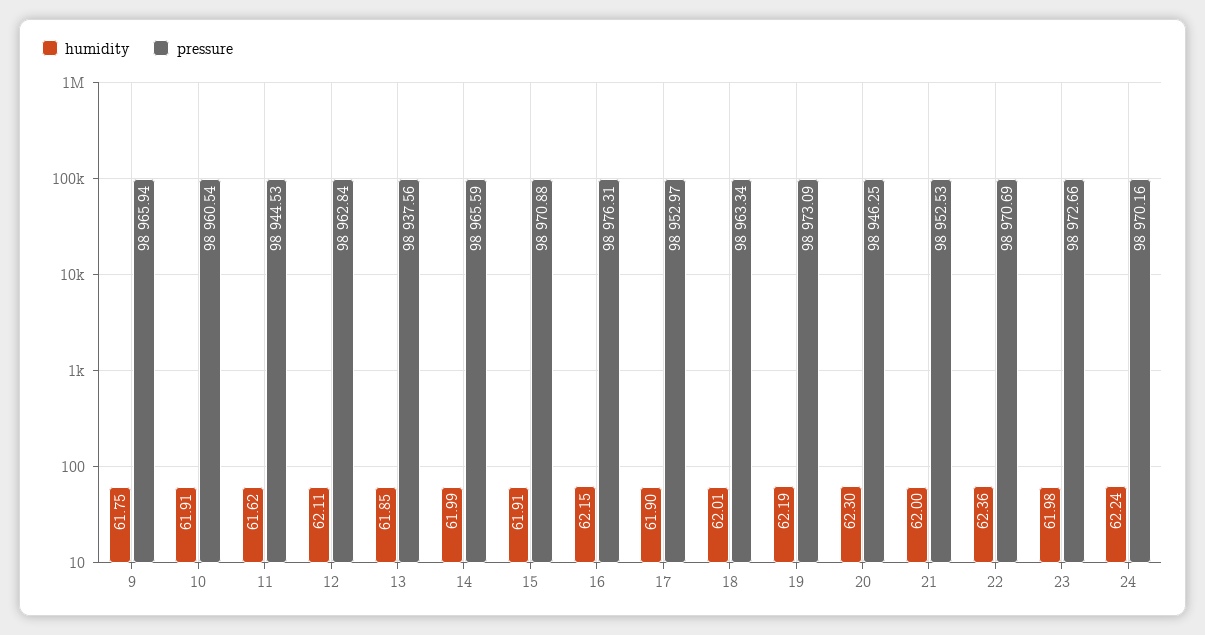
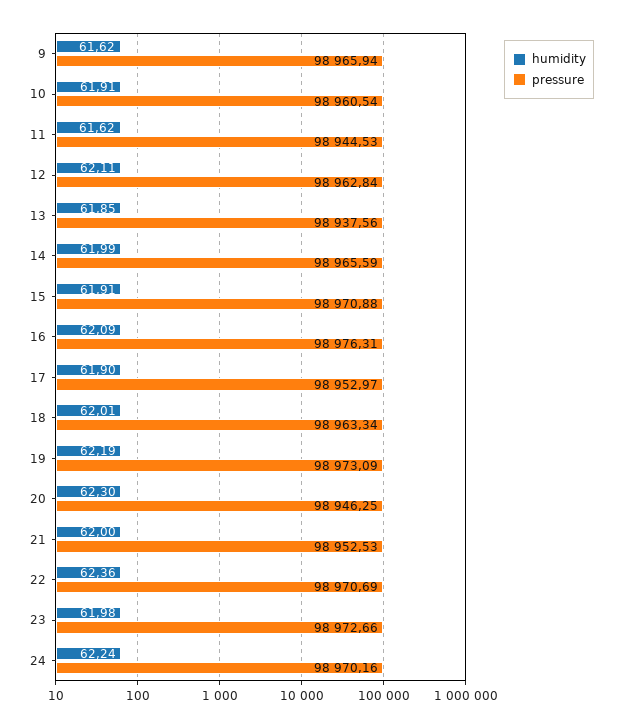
  {
    "humidity": {
-     "9": 61.75,
+     "9": 61.62,
      "10": 61.91,
      "11": 61.62,
      "12": 62.11,
      "13": 61.85,
      "14": 61.99,
      "15": 61.91,
-     "16": 62.15,
+     "16": 62.09,
      "17": 61.9,
      "18": 62.01,
      "19": 62.19,
      "20": 62.3,
      "21": 62,
      "22": 62.36,
      "23": 61.98,
      "24": 62.24
    },
    "pressure": {
      "9": 98965.94,
      "10": 98960.54,
      "11": 98944.53,
      "12": 98962.84,
      "13": 98937.56,
      "14": 98965.59,
      "15": 98970.88,
      "16": 98976.31,
      "17": 98952.97,
      "18": 98963.34,
      "19": 98973.09,
      "20": 98946.25,
      "21": 98952.53,
      "22": 98970.69,
      "23": 98972.66,
      "24": 98970.16
    }
  }

